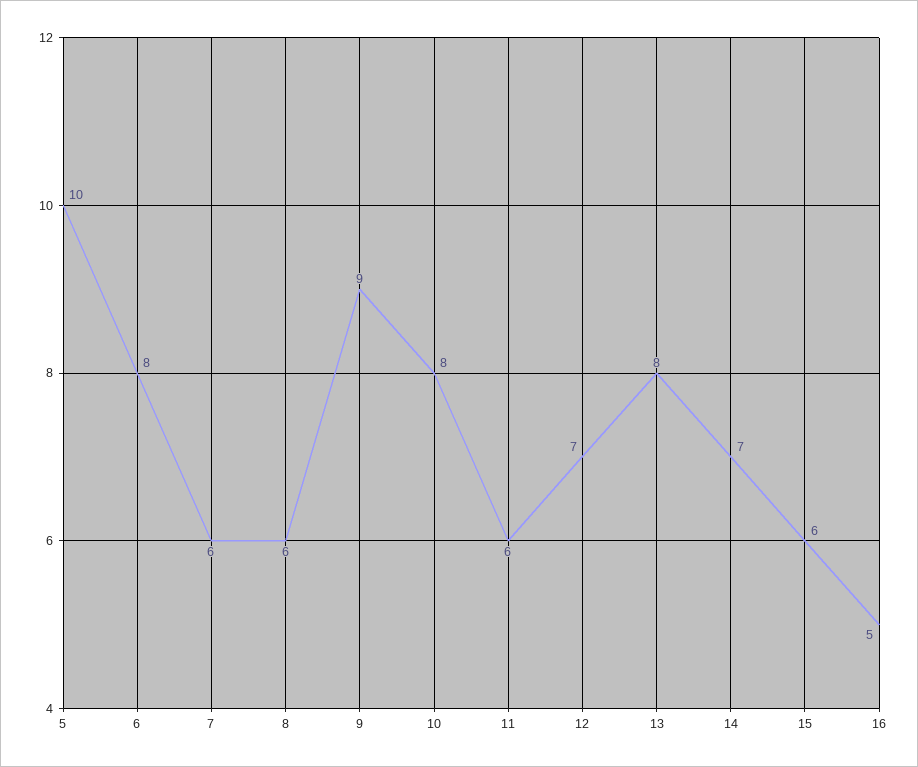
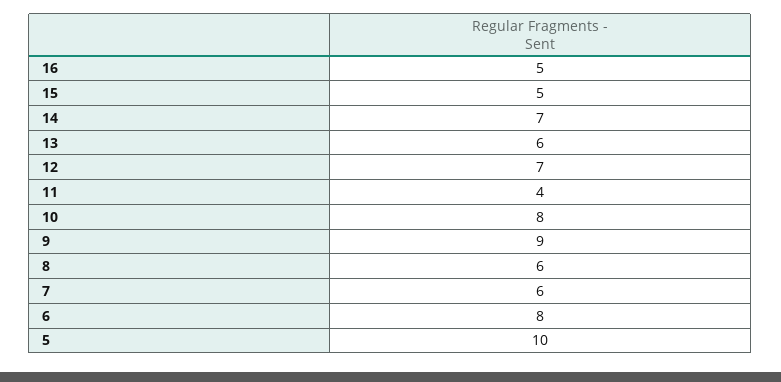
  {
    "5": 10,
    "6": 8,
    "7": 6,
    "8": 6,
    "9": 9,
    "10": 8,
-   "11": 6,
+   "11": 4,
    "12": 7,
-   "13": 8,
+   "13": 6,
    "14": 7,
-   "15": 6,
+   "15": 5,
    "16": 5
  }

